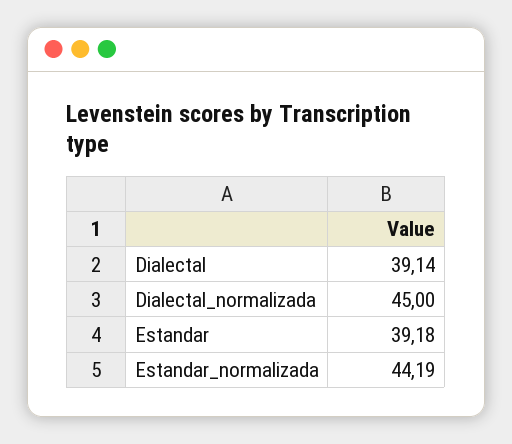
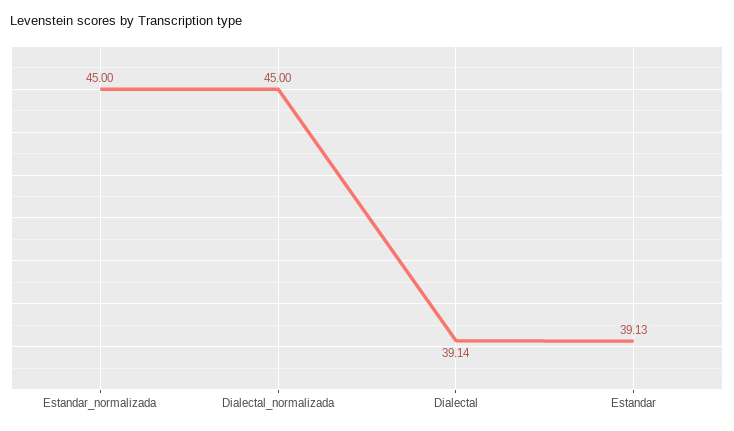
  {
    "Dialectal": 39.14,
    "Dialectal_normalizada": 45,
-   "Estandar": 39.18,
+   "Estandar": 39.13,
-   "Estandar_normalizada": 44.19
+   "Estandar_normalizada": 45
  }

